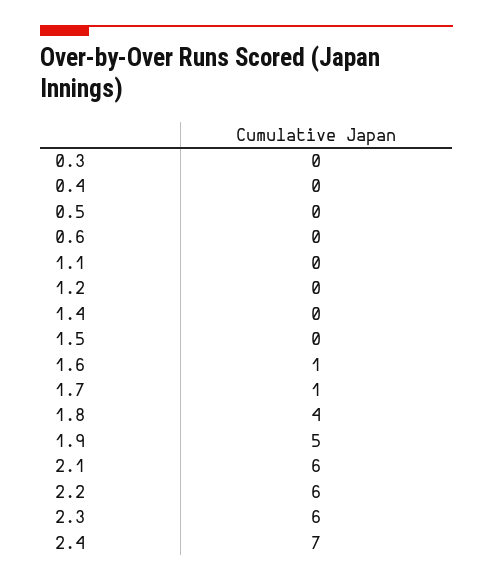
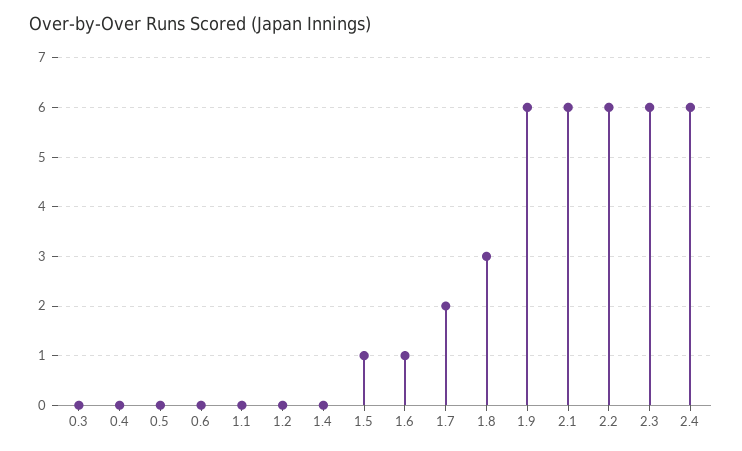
  {
    "0.3": 0,
    "0.4": 0,
    "0.5": 0,
    "0.6": 0,
    "1.1": 0,
    "1.2": 0,
    "1.4": 0,
-   "1.5": 0,
+   "1.5": 1,
    "1.6": 1,
-   "1.7": 1,
+   "1.7": 2,
-   "1.8": 4,
+   "1.8": 3,
-   "1.9": 5,
+   "1.9": 6,
    "2.1": 6,
    "2.2": 6,
    "2.3": 6,
-   "2.4": 7
+   "2.4": 6
  }

